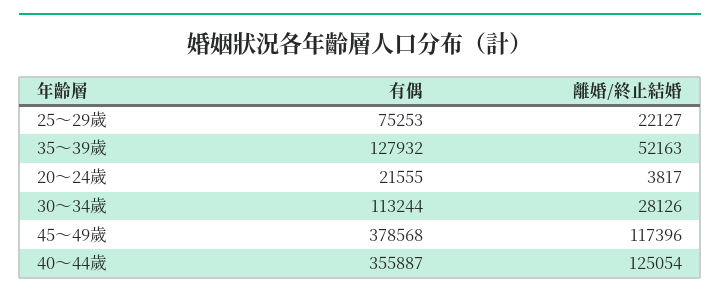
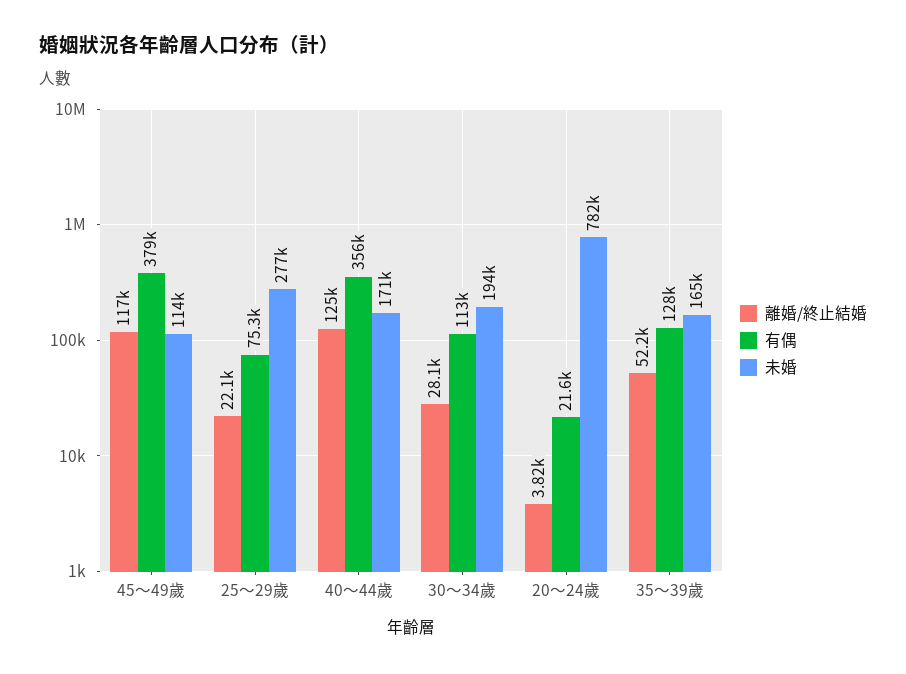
  {
    "有偶": {
      "25～29歲": 75253,
      "35～39歲": 127932,
      "20～24歲": 21555,
      "30～34歲": 113244,
      "45～49歲": 378568,
      "40～44歲": 355887
    },
    "離婚/終止結婚": {
      "25～29歲": 22127,
      "35～39歲": 52163,
      "20～24歲": 3817,
      "30～34歲": 28126,
      "45～49歲": 117396,
      "40～44歲": 125054
-   }
+   },
+   "未婚": {
+     "45～49歲": 114000,
+     "25～29歲": 277000,
+     "40～44歲": 171000,
+     "30～34歲": 194000,
+     "20～24歲": 782000,
+     "35～39歲": 165000
+   }
  }

